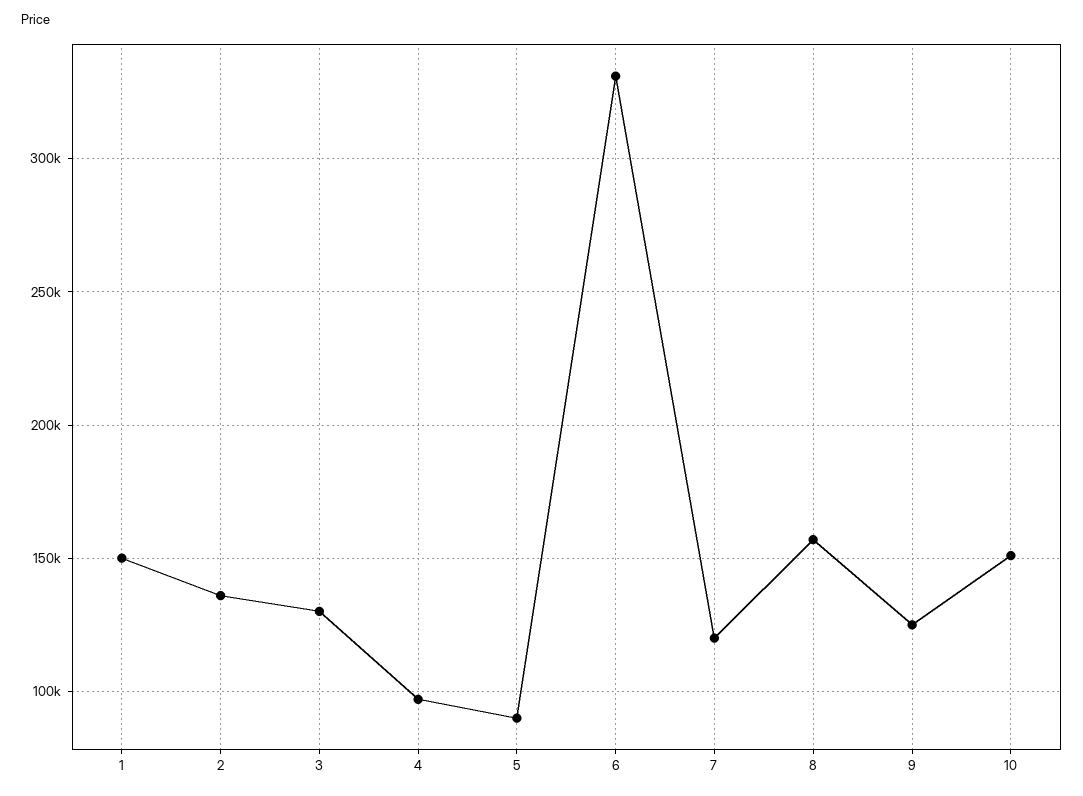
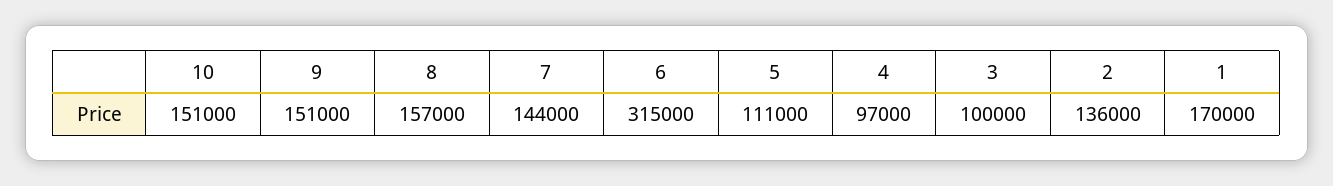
  {
-   "1": 150000,
+   "1": 170000,
    "2": 136000,
-   "3": 130000,
+   "3": 100000,
    "4": 97000,
-   "5": 90000,
+   "5": 111000,
-   "6": 330000,
+   "6": 315000,
-   "7": 120000,
+   "7": 144000,
    "8": 157000,
-   "9": 125000,
+   "9": 151000,
    "10": 151000
  }

